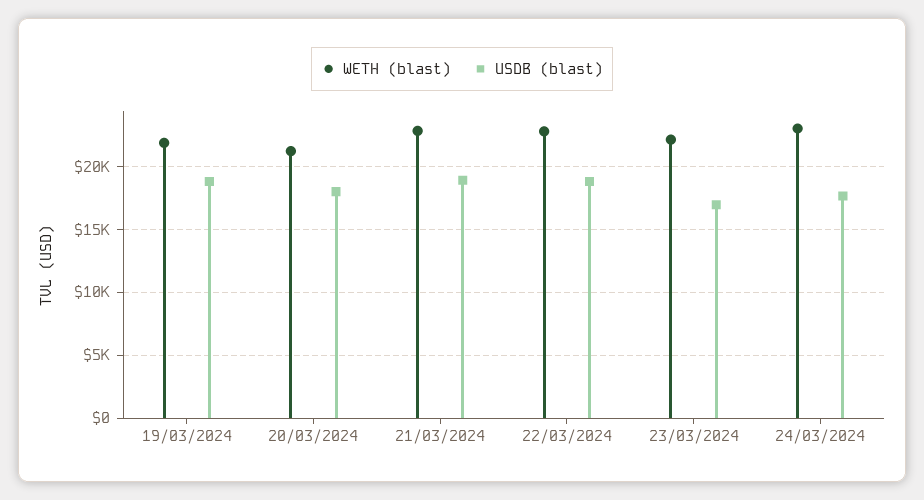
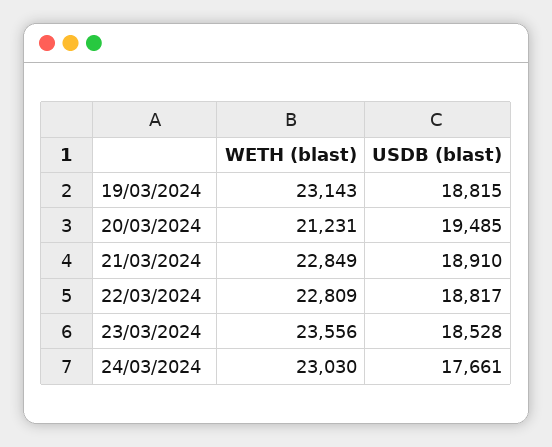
  {
    "WETH (blast)": {
-     "19/03/2024": 22000,
+     "19/03/2024": 23143,
      "20/03/2024": 21231,
      "21/03/2024": 22849,
      "22/03/2024": 22809,
-     "23/03/2024": 22000,
+     "23/03/2024": 23556,
      "24/03/2024": 23030
    },
    "USDB (blast)": {
      "19/03/2024": 18815,
-     "20/03/2024": 18000,
+     "20/03/2024": 19485,
      "21/03/2024": 18910,
      "22/03/2024": 18817,
-     "23/03/2024": 17000,
+     "23/03/2024": 18528,
      "24/03/2024": 17661
    }
  }

